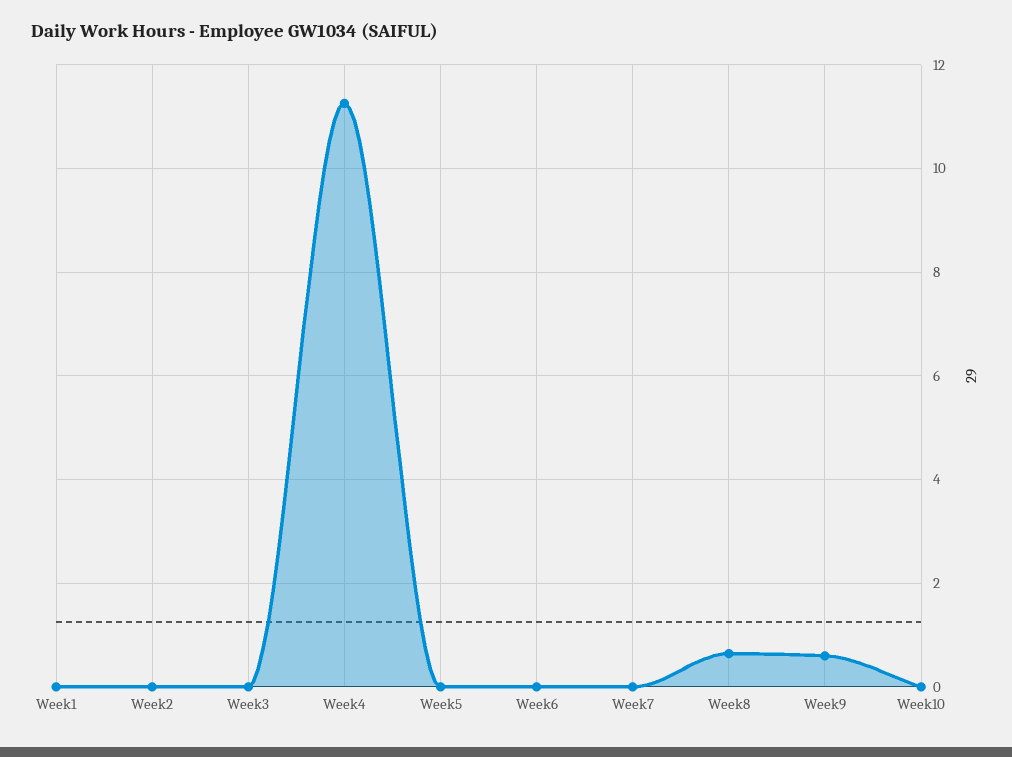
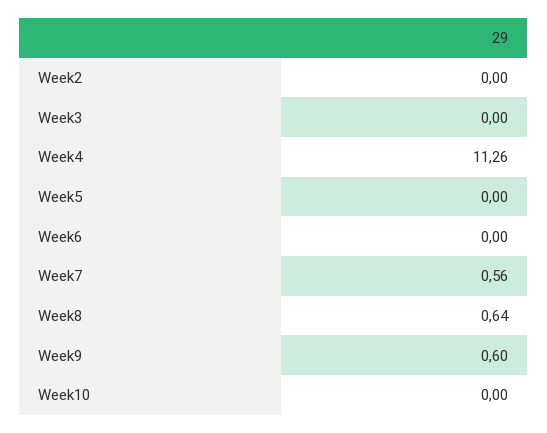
  {
-   "Week1": 0,
    "Week2": 0,
    "Week3": 0,
    "Week4": 11.26,
    "Week5": 0,
    "Week6": 0,
-   "Week7": 0,
+   "Week7": 0.56,
    "Week8": 0.64,
    "Week9": 0.6,
    "Week10": 0
  }

